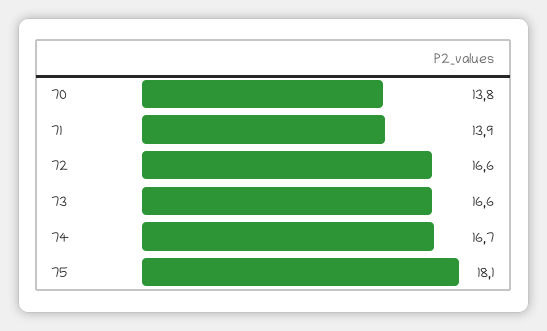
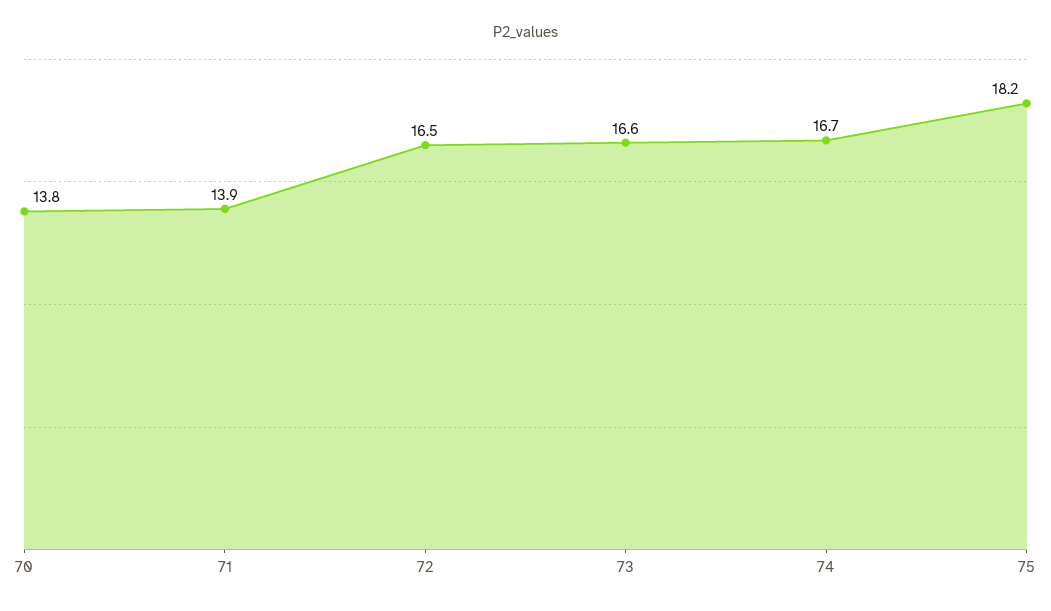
  {
    "70": 13.8,
    "71": 13.9,
-   "72": 16.6,
+   "72": 16.5,
    "73": 16.6,
    "74": 16.7,
-   "75": 18.1
+   "75": 18.2
  }

